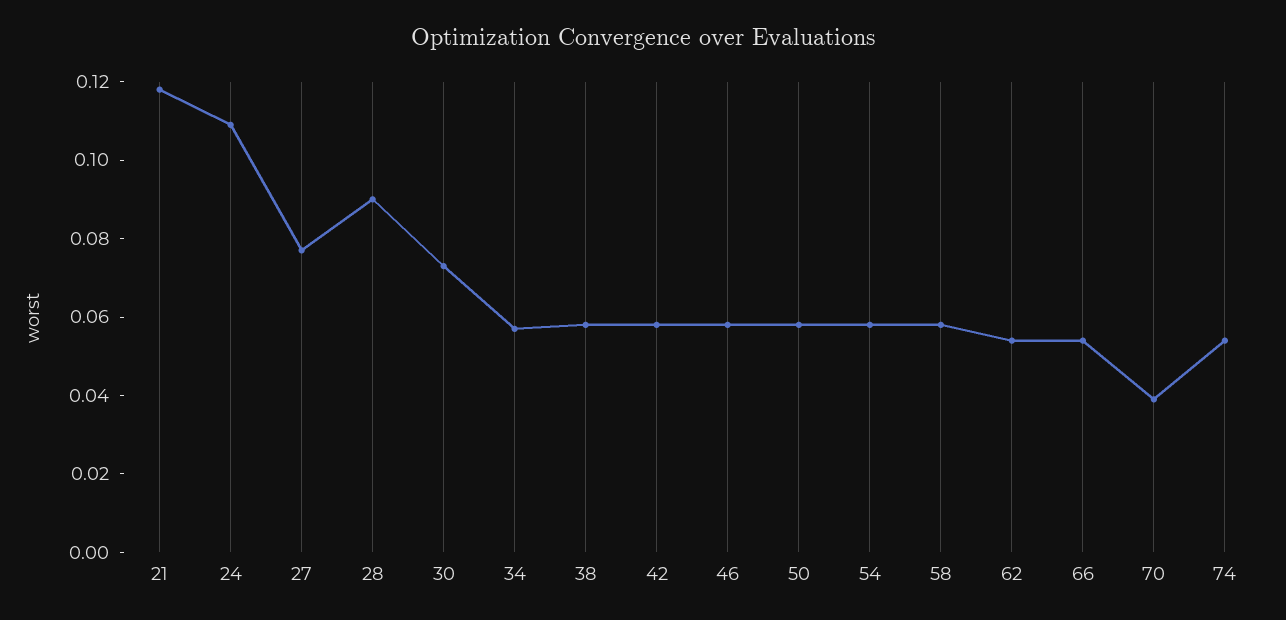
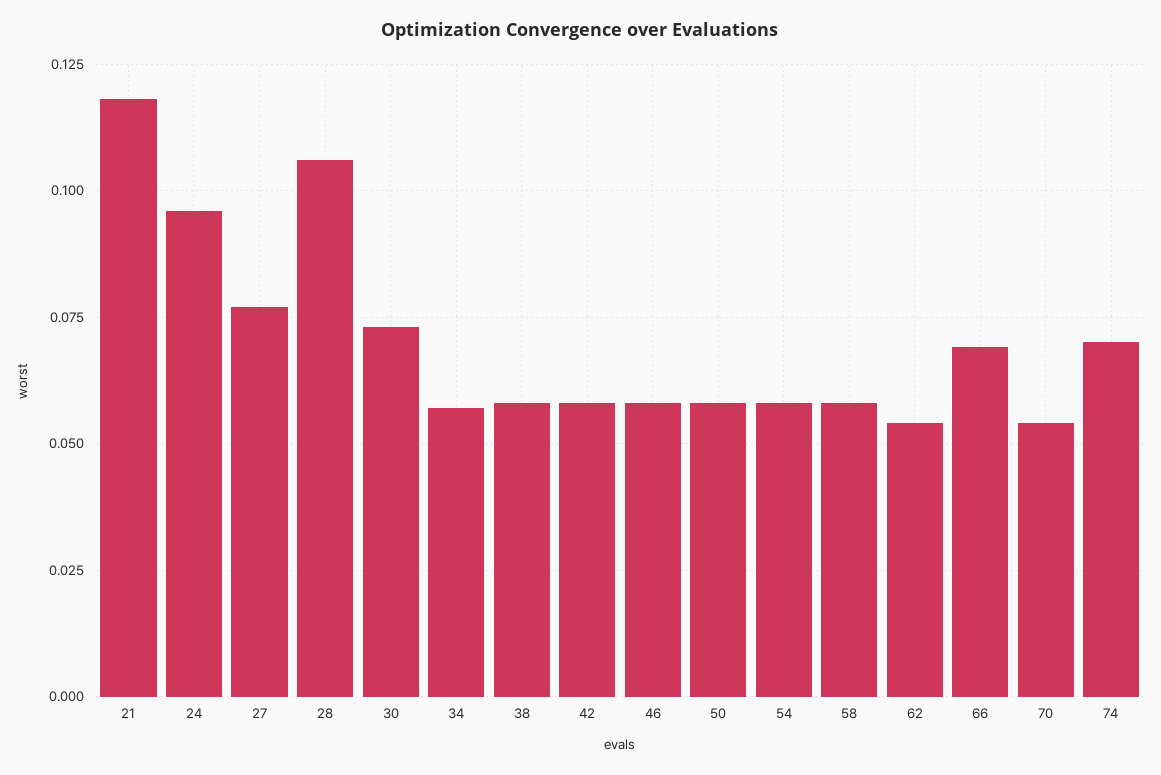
  {
    "21": 0.12,
-   "24": 0.11,
+   "24": 0.095,
    "27": 0.075,
-   "28": 0.09,
+   "28": 0.105,
    "30": 0.075,
    "34": 0.055,
    "38": 0.06,
    "42": 0.06,
    "46": 0.06,
    "50": 0.06,
    "54": 0.06,
    "58": 0.06,
    "62": 0.055,
-   "66": 0.055,
+   "66": 0.07,
-   "70": 0.04,
+   "70": 0.055,
-   "74": 0.055
+   "74": 0.07
  }

